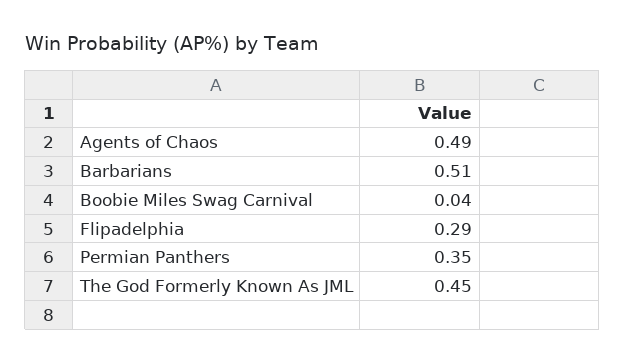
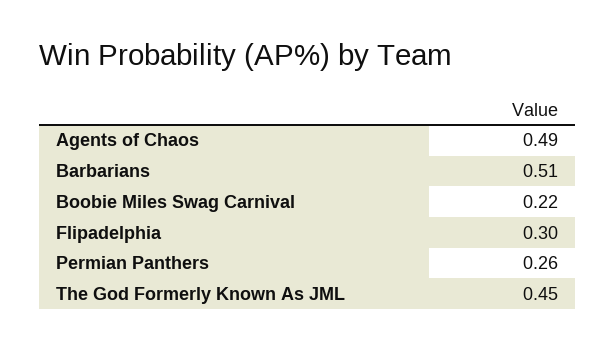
  {
    "Agents of Chaos": 0.49,
    "Barbarians": 0.51,
-   "Boobie Miles Swag Carnival": 0.04,
+   "Boobie Miles Swag Carnival": 0.22,
-   "Flipadelphia": 0.29,
+   "Flipadelphia": 0.3,
-   "Permian Panthers": 0.35,
+   "Permian Panthers": 0.26,
    "The God Formerly Known As JML": 0.45
  }

